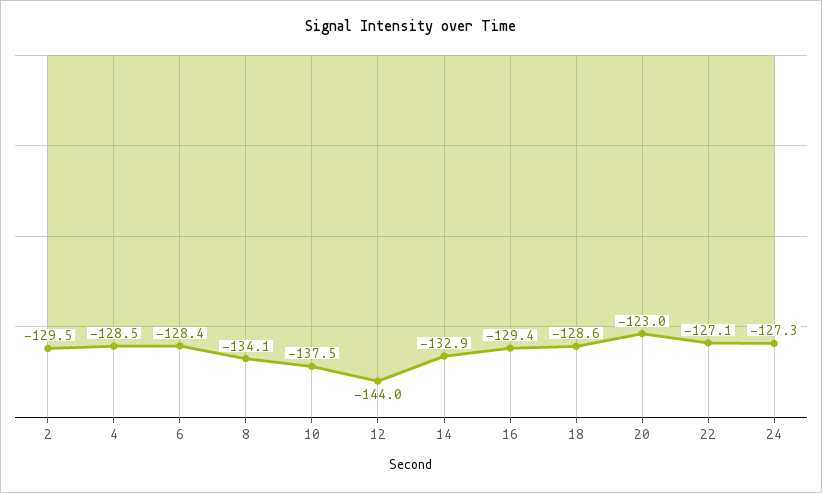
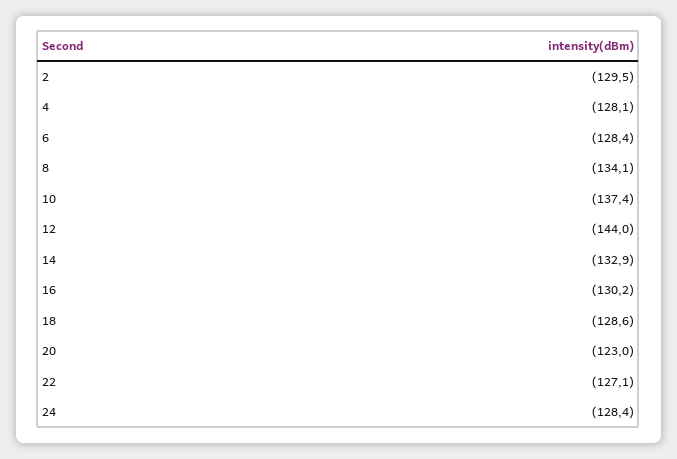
  {
    "2": -129.5,
-   "4": -128.5,
+   "4": -128.1,
    "6": -128.4,
    "8": -134.1,
-   "10": -137.5,
+   "10": -137.4,
    "12": -144,
    "14": -132.9,
-   "16": -129.4,
+   "16": -130.2,
    "18": -128.6,
    "20": -123,
    "22": -127.1,
-   "24": -127.3
+   "24": -128.4
  }

